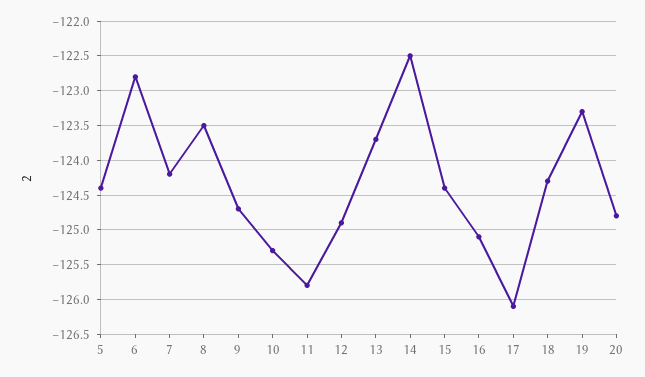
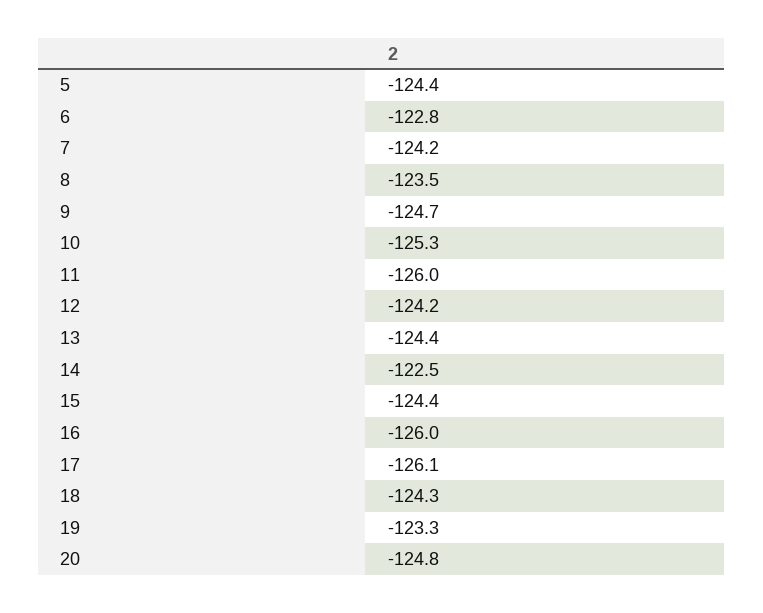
  {
    "5": -124.4,
    "6": -122.8,
    "7": -124.2,
    "8": -123.5,
    "9": -124.7,
    "10": -125.3,
-   "11": -125.8,
+   "11": -126,
-   "12": -124.9,
+   "12": -124.2,
-   "13": -123.7,
+   "13": -124.4,
    "14": -122.5,
    "15": -124.4,
-   "16": -125.1,
+   "16": -126,
    "17": -126.1,
    "18": -124.3,
    "19": -123.3,
    "20": -124.8
  }

